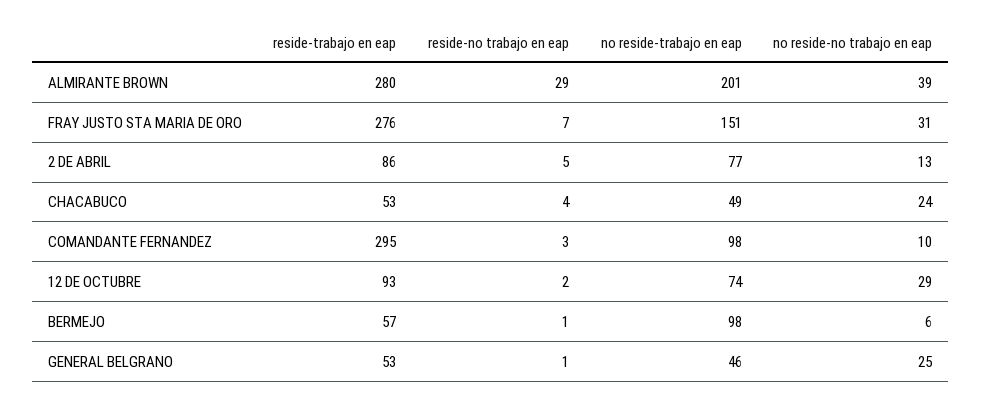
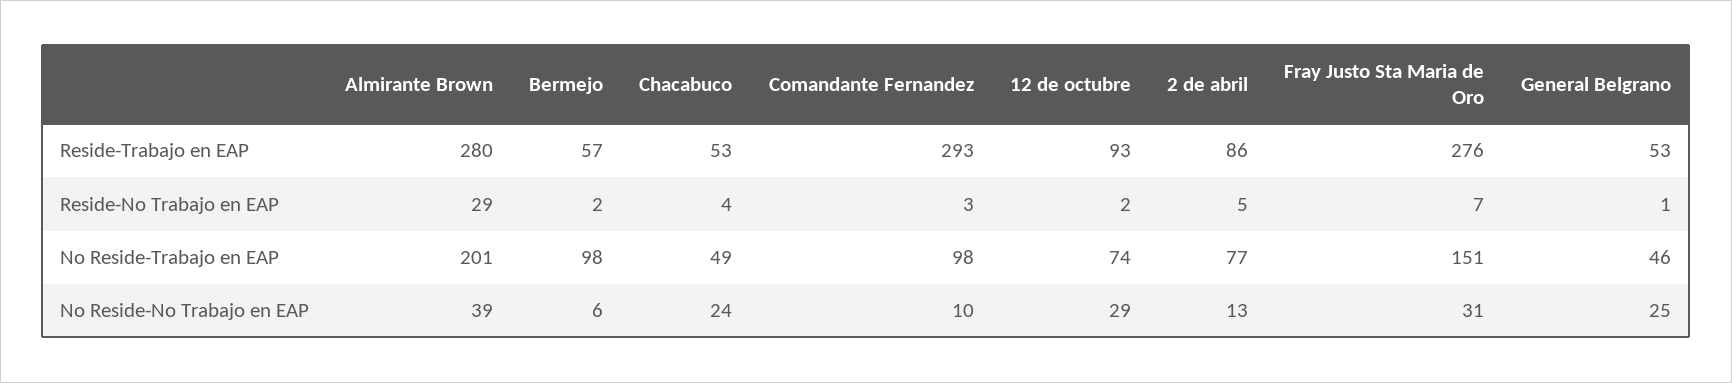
  {
    "reside-trabajo en eap": {
      "ALMIRANTE BROWN": 280,
      "FRAY JUSTO STA MARIA DE ORO": 276,
      "2 DE ABRIL": 86,
      "CHACABUCO": 53,
-     "COMANDANTE FERNANDEZ": 295,
+     "COMANDANTE FERNANDEZ": 293,
      "12 DE OCTUBRE": 93,
      "BERMEJO": 57,
      "GENERAL BELGRANO": 53
    },
    "reside-no trabajo en eap": {
      "ALMIRANTE BROWN": 29,
      "FRAY JUSTO STA MARIA DE ORO": 7,
      "2 DE ABRIL": 5,
      "CHACABUCO": 4,
      "COMANDANTE FERNANDEZ": 3,
      "12 DE OCTUBRE": 2,
-     "BERMEJO": 1,
+     "BERMEJO": 2,
      "GENERAL BELGRANO": 1
    },
    "no reside-trabajo en eap": {
      "ALMIRANTE BROWN": 201,
      "FRAY JUSTO STA MARIA DE ORO": 151,
      "2 DE ABRIL": 77,
      "CHACABUCO": 49,
      "COMANDANTE FERNANDEZ": 98,
      "12 DE OCTUBRE": 74,
      "BERMEJO": 98,
      "GENERAL BELGRANO": 46
    },
    "no reside-no trabajo en eap": {
      "ALMIRANTE BROWN": 39,
      "FRAY JUSTO STA MARIA DE ORO": 31,
      "2 DE ABRIL": 13,
      "CHACABUCO": 24,
      "COMANDANTE FERNANDEZ": 10,
      "12 DE OCTUBRE": 29,
      "BERMEJO": 6,
      "GENERAL BELGRANO": 25
    }
  }

